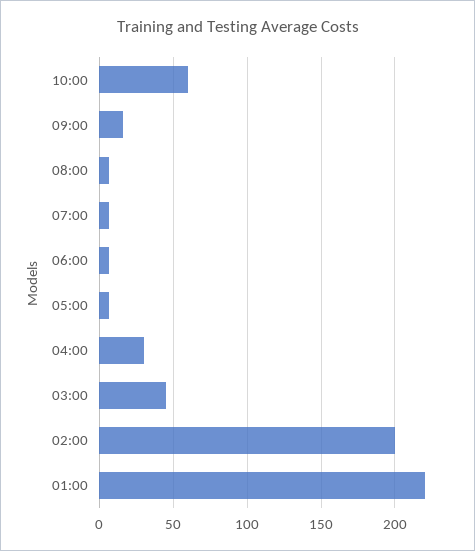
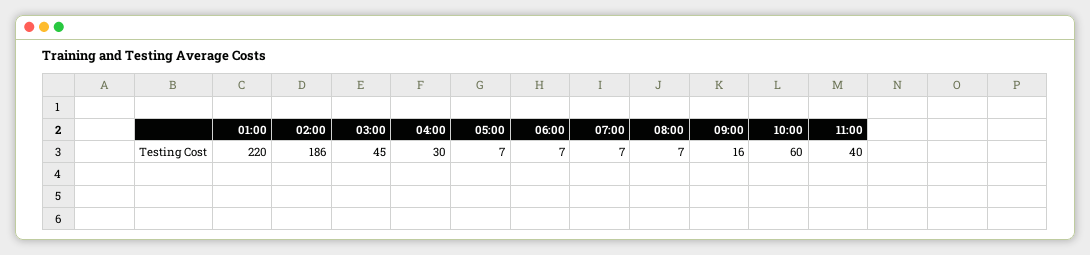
  {
    "10:00": 60,
    "09:00": 16,
    "08:00": 7,
    "07:00": 7,
    "06:00": 7,
    "05:00": 7,
    "04:00": 30,
    "03:00": 45,
-   "02:00": 200,
+   "02:00": 186,
-   "01:00": 220
+   "01:00": 220,
+   "11:00": 40
  }

